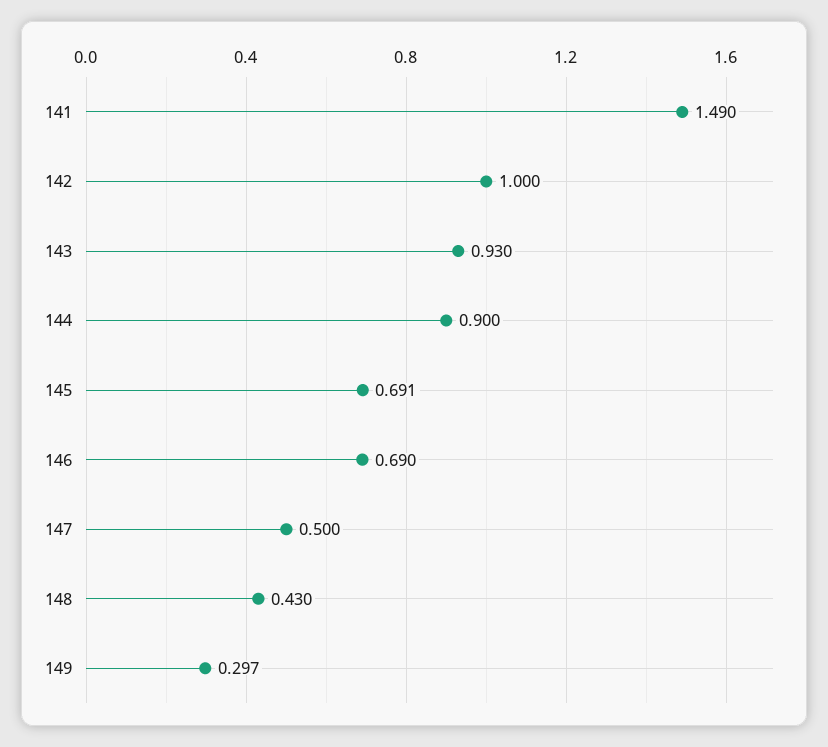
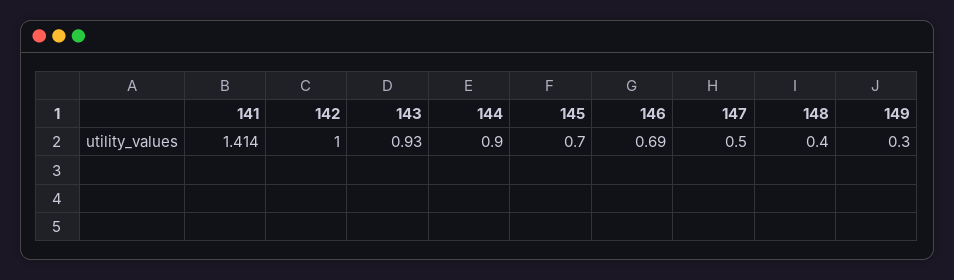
  {
-   "141": 1.49,
+   "141": 1.414,
    "142": 1,
    "143": 0.93,
    "144": 0.9,
-   "145": 0.691,
+   "145": 0.7,
    "146": 0.69,
    "147": 0.5,
-   "148": 0.43,
+   "148": 0.4,
-   "149": 0.297
+   "149": 0.3
  }

